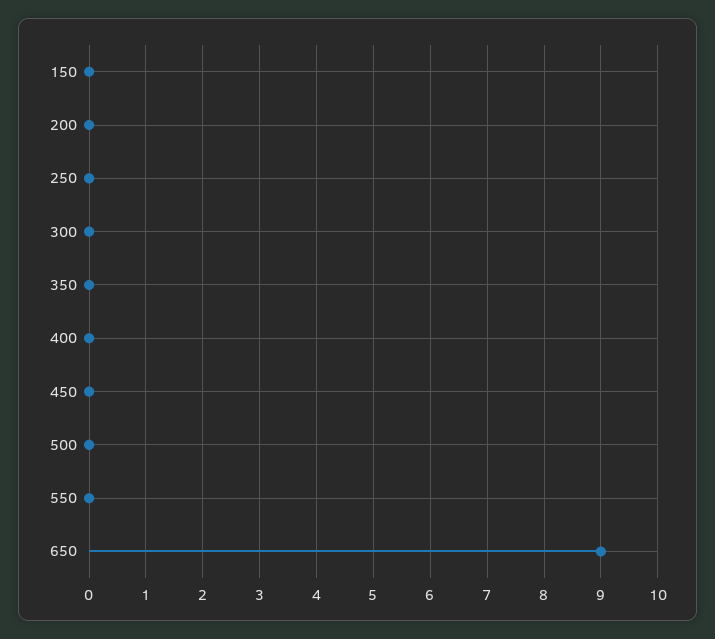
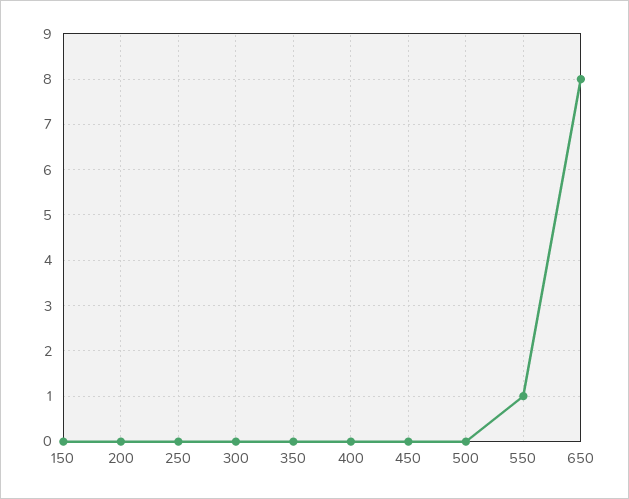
  {
    "150": 0,
    "200": 0,
    "250": 0,
    "300": 0,
    "350": 0,
    "400": 0,
    "450": 0,
    "500": 0,
-   "550": 0,
+   "550": 1,
-   "650": 9
+   "650": 8
  }

